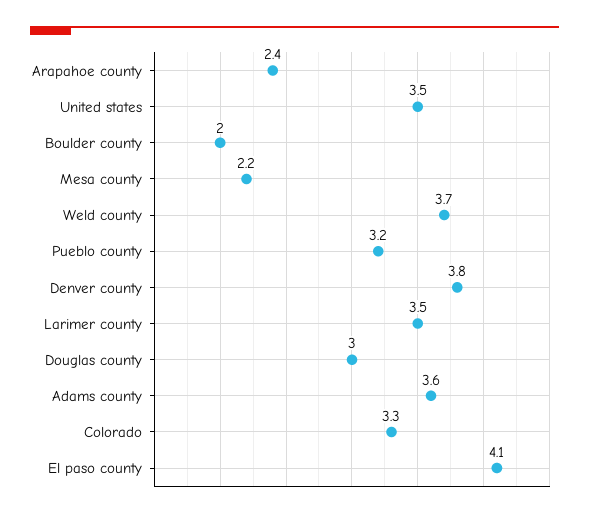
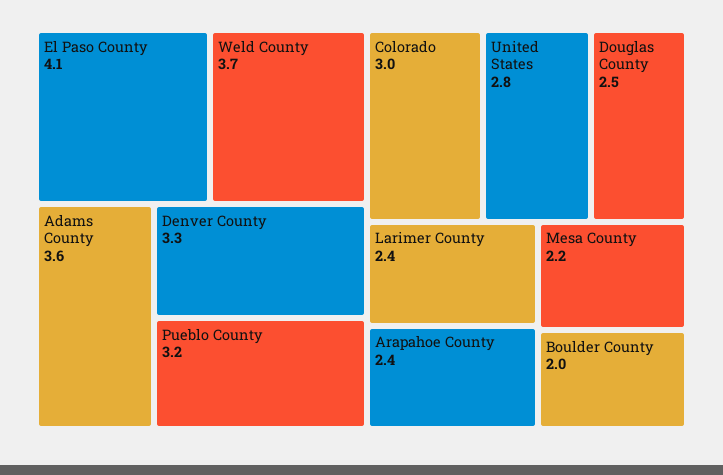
  {
    "Arapahoe county": 2.4,
-   "United states": 3.5,
+   "United states": 2.8,
    "Boulder county": 2,
    "Mesa county": 2.2,
    "Weld county": 3.7,
    "Pueblo county": 3.2,
-   "Denver county": 3.8,
+   "Denver county": 3.3,
-   "Larimer county": 3.5,
+   "Larimer county": 2.4,
-   "Douglas county": 3,
+   "Douglas county": 2.5,
    "Adams county": 3.6,
-   "Colorado": 3.3,
+   "Colorado": 3,
    "El paso county": 4.1
  }

